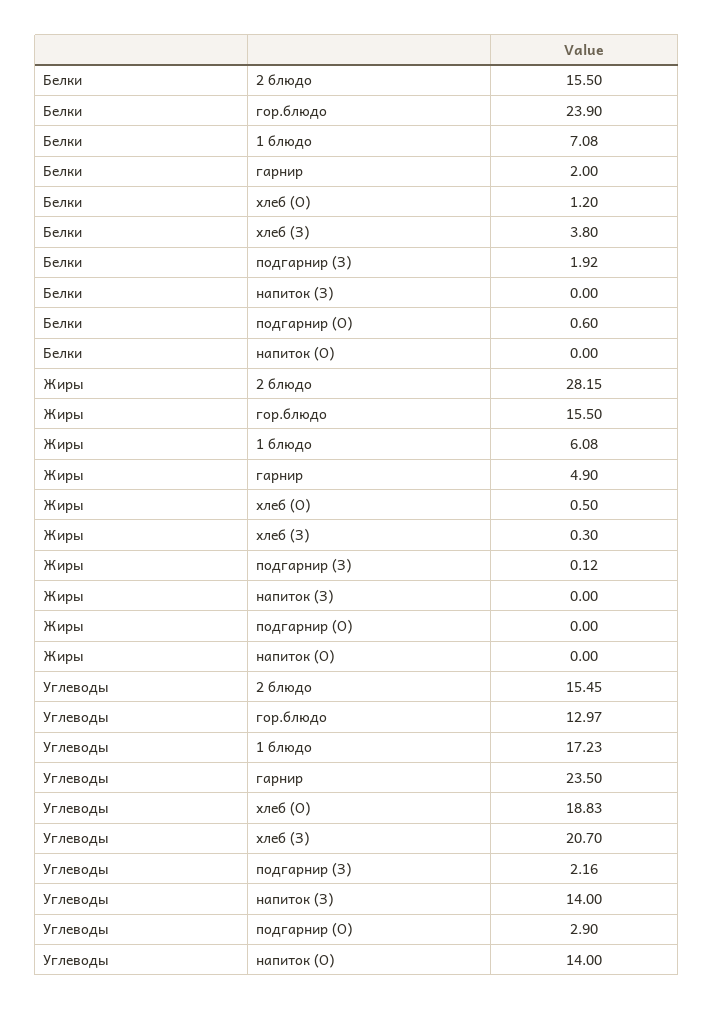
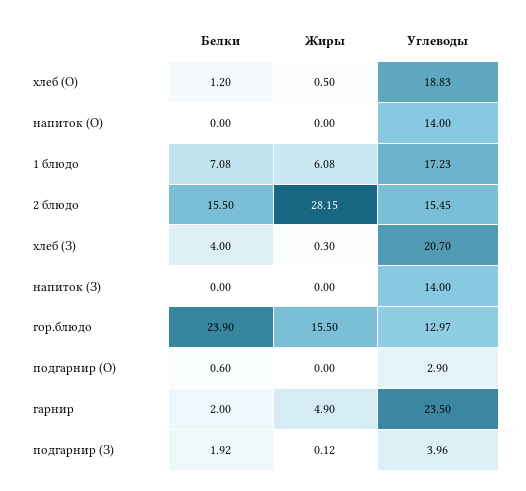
  {
    "Белки": {
      "2 блюдо": 15.5,
      "гор.блюдо": 23.9,
      "1 блюдо": 7.08,
      "гарнир": 2,
      "хлеб (О)": 1.2,
-     "хлеб (З)": 3.8,
+     "хлеб (З)": 4,
      "подгарнир (З)": 1.92,
      "напиток (З)": 0,
      "подгарнир (О)": 0.6,
      "напиток (О)": 0
    },
    "Жиры": {
      "2 блюдо": 28.15,
      "гор.блюдо": 15.5,
      "1 блюдо": 6.08,
      "гарнир": 4.9,
      "хлеб (О)": 0.5,
      "хлеб (З)": 0.3,
      "подгарнир (З)": 0.12,
      "напиток (З)": 0,
      "подгарнир (О)": 0,
      "напиток (О)": 0
    },
    "Углеводы": {
      "2 блюдо": 15.45,
      "гор.блюдо": 12.97,
      "1 блюдо": 17.23,
      "гарнир": 23.5,
      "хлеб (О)": 18.83,
      "хлеб (З)": 20.7,
-     "подгарнир (З)": 2.16,
+     "подгарнир (З)": 3.96,
      "напиток (З)": 14,
      "подгарнир (О)": 2.9,
      "напиток (О)": 14
    }
  }

